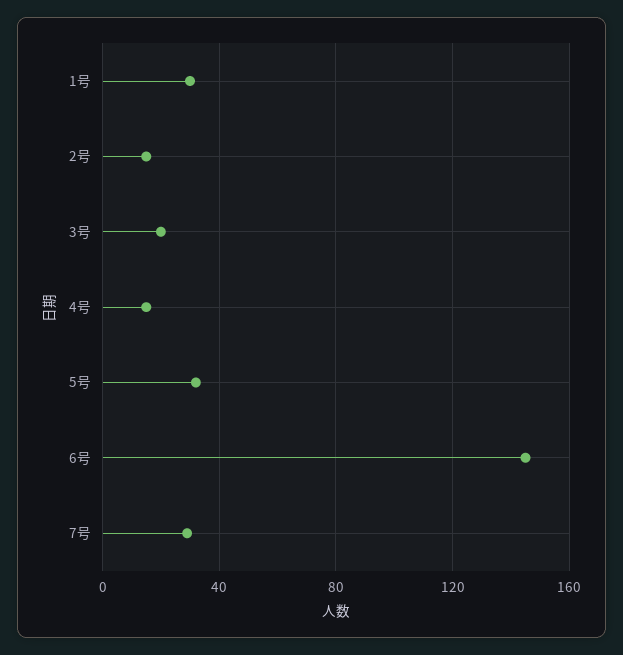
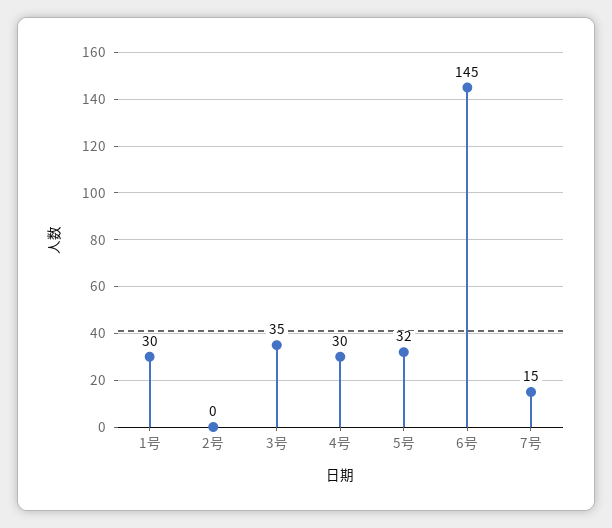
  {
    "1号": 30,
-   "2号": 15,
+   "2号": 0,
-   "3号": 20,
+   "3号": 35,
-   "4号": 15,
+   "4号": 30,
    "5号": 32,
    "6号": 145,
-   "7号": 30
+   "7号": 15
  }

